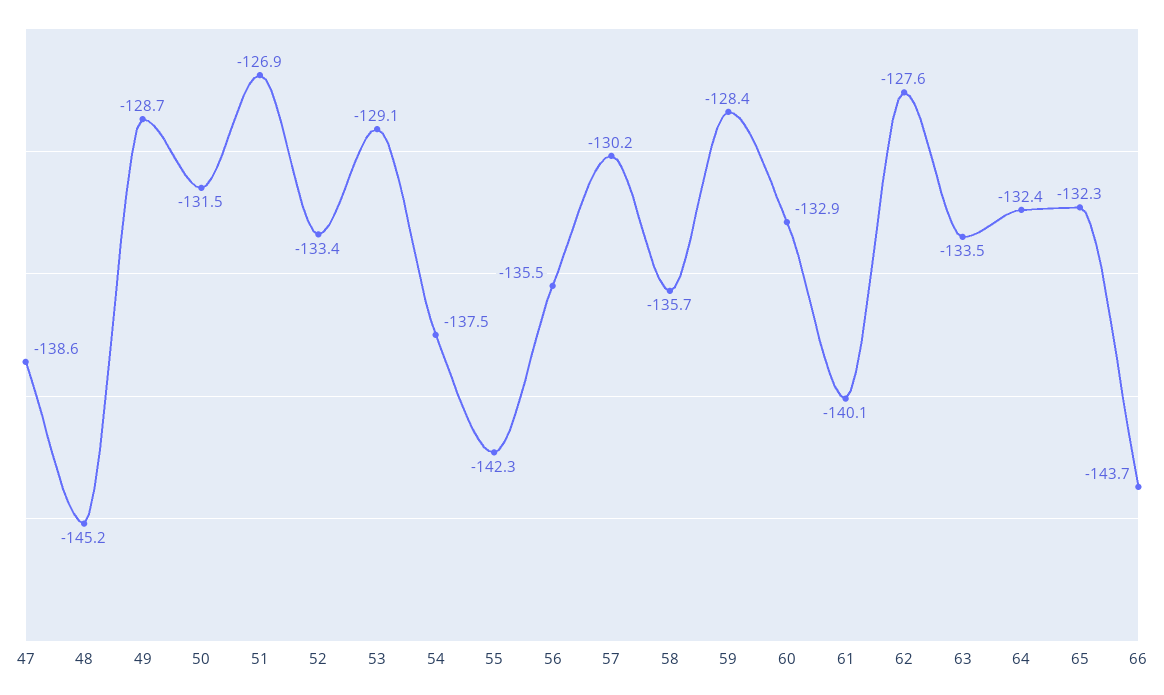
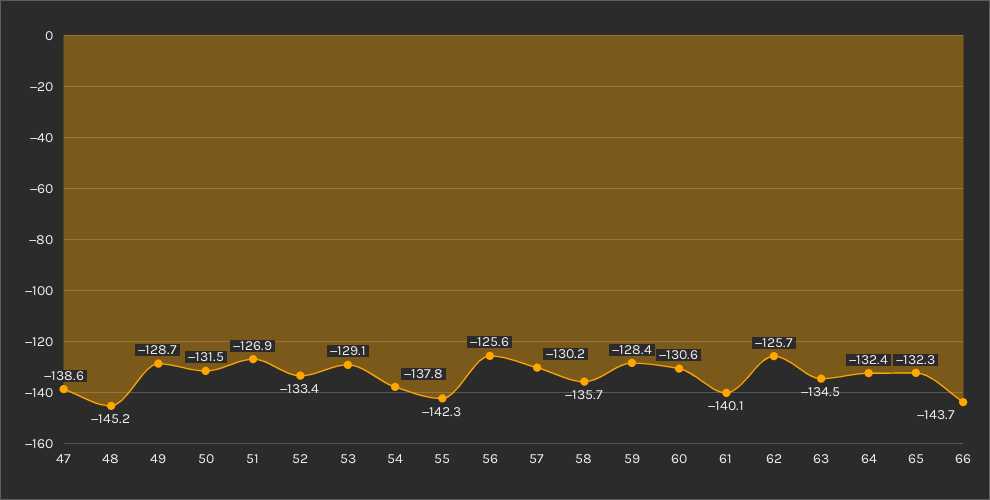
  {
    "47": -138.6,
    "48": -145.2,
    "49": -128.7,
    "50": -131.5,
    "51": -126.9,
    "52": -133.4,
    "53": -129.1,
-   "54": -137.5,
+   "54": -137.8,
    "55": -142.3,
-   "56": -135.5,
+   "56": -125.6,
    "57": -130.2,
    "58": -135.7,
    "59": -128.4,
-   "60": -132.9,
+   "60": -130.6,
    "61": -140.1,
-   "62": -127.6,
+   "62": -125.7,
-   "63": -133.5,
+   "63": -134.5,
    "64": -132.4,
    "65": -132.3,
    "66": -143.7
  }

